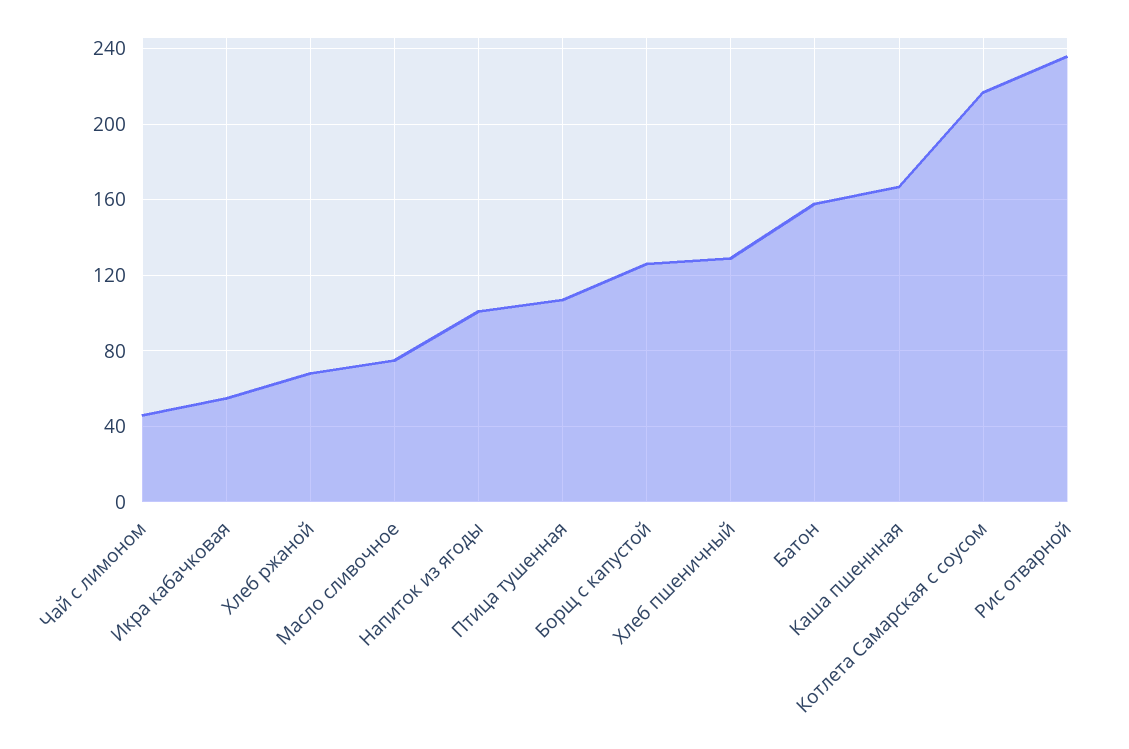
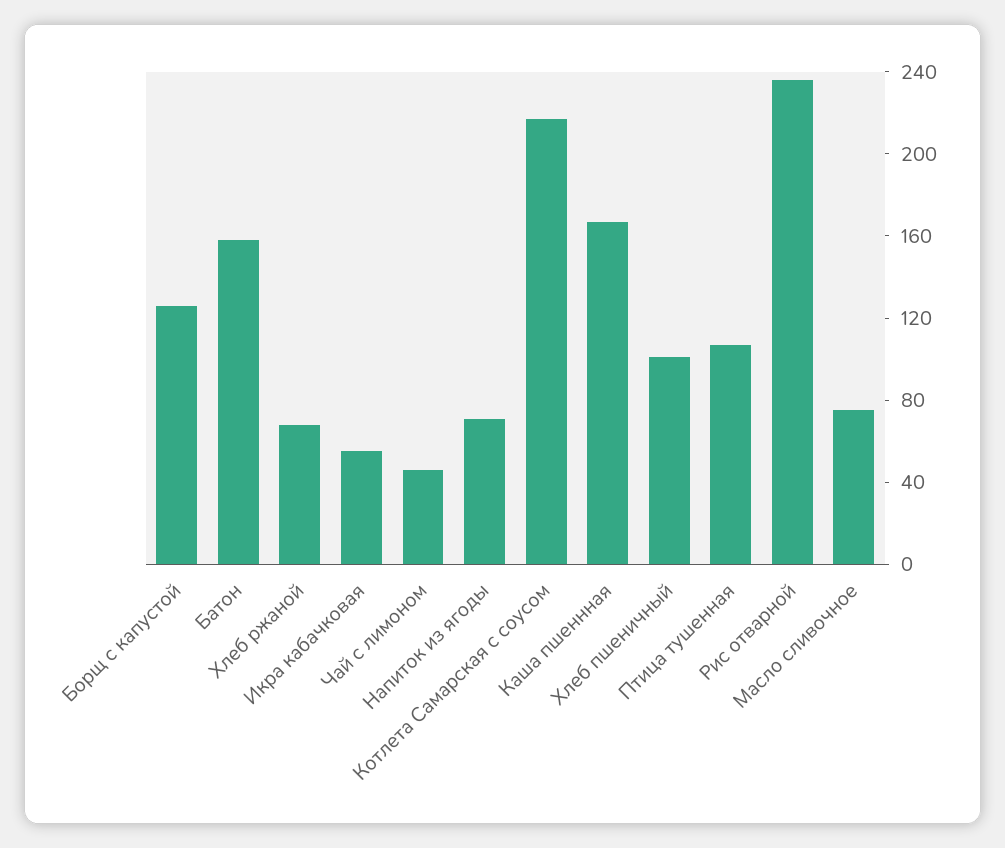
  {
    "Чай с лимоном": 45,
    "Икра кабачковая": 55,
    "Хлеб ржаной": 70,
    "Масло сливочное": 75,
-   "Напиток из ягоды": 100,
+   "Напиток из ягоды": 70,
    "Птица тушенная": 105,
    "Борщ с капустой": 125,
-   "Хлеб пшеничный": 130,
+   "Хлеб пшеничный": 100,
    "Батон": 160,
    "Каша пшеннная": 165,
    "Котлета Самарская с соусом": 215,
    "Рис отварной": 235
  }

